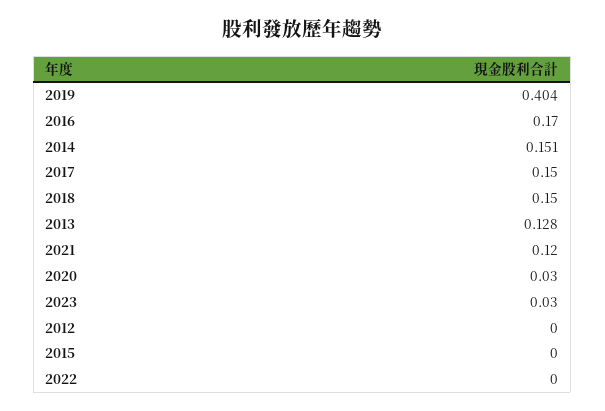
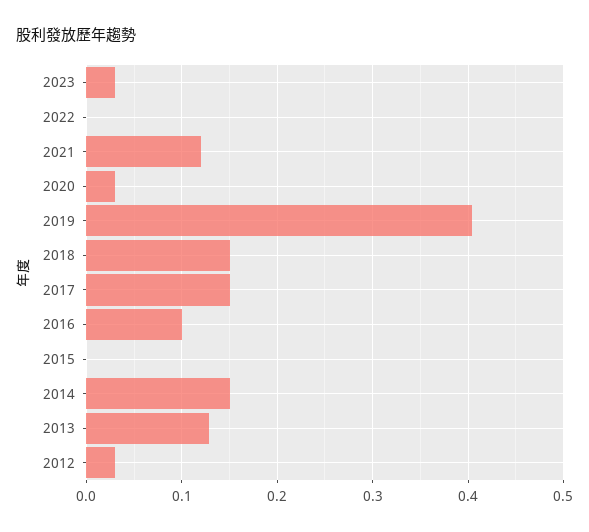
  {
    "2019": 0.404,
-   "2016": 0.17,
+   "2016": 0.1,
    "2014": 0.151,
    "2017": 0.15,
    "2018": 0.15,
    "2013": 0.128,
    "2021": 0.12,
    "2020": 0.03,
    "2023": 0.03,
-   "2012": 0,
+   "2012": 0.03,
    "2015": 0,
    "2022": 0
  }

